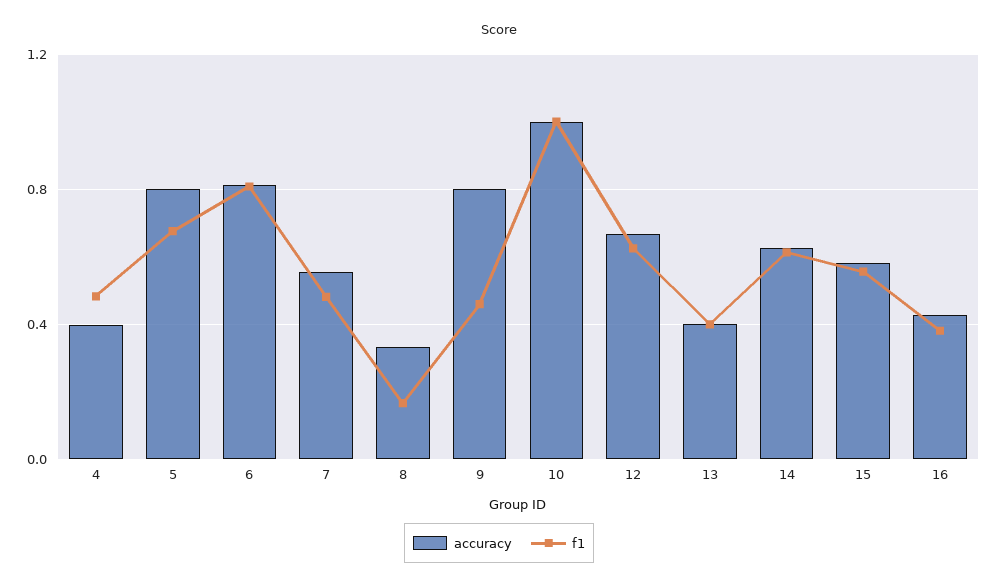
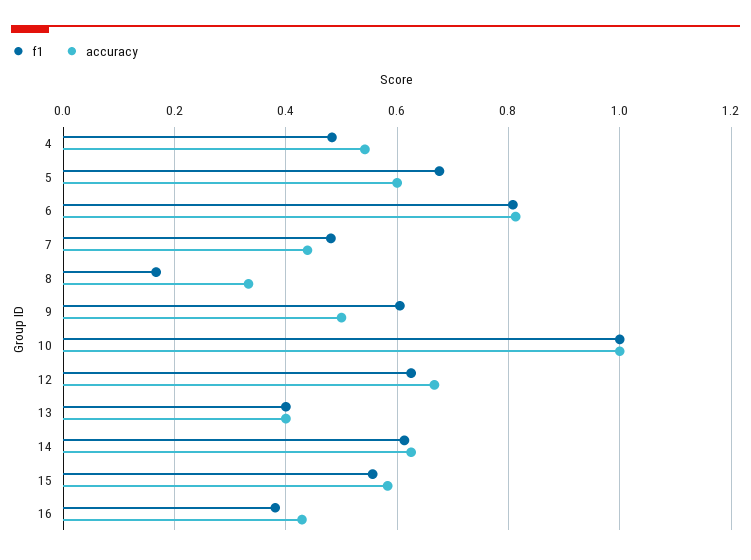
  {
    "accuracy": {
-     "4": 0.4,
+     "4": 0.54,
-     "5": 0.8,
+     "5": 0.6,
      "6": 0.82,
-     "7": 0.55,
+     "7": 0.44,
      "8": 0.34,
-     "9": 0.8,
+     "9": 0.5,
      "10": 1,
      "12": 0.66,
      "13": 0.4,
      "14": 0.62,
      "15": 0.58,
      "16": 0.42
    },
    "f1": {
      "4": 0.48,
      "5": 0.68,
      "6": 0.8,
      "7": 0.48,
      "8": 0.16,
-     "9": 0.45,
+     "9": 0.6,
      "10": 1,
      "12": 0.62,
      "13": 0.4,
      "14": 0.62,
      "15": 0.56,
      "16": 0.38
    }
  }

